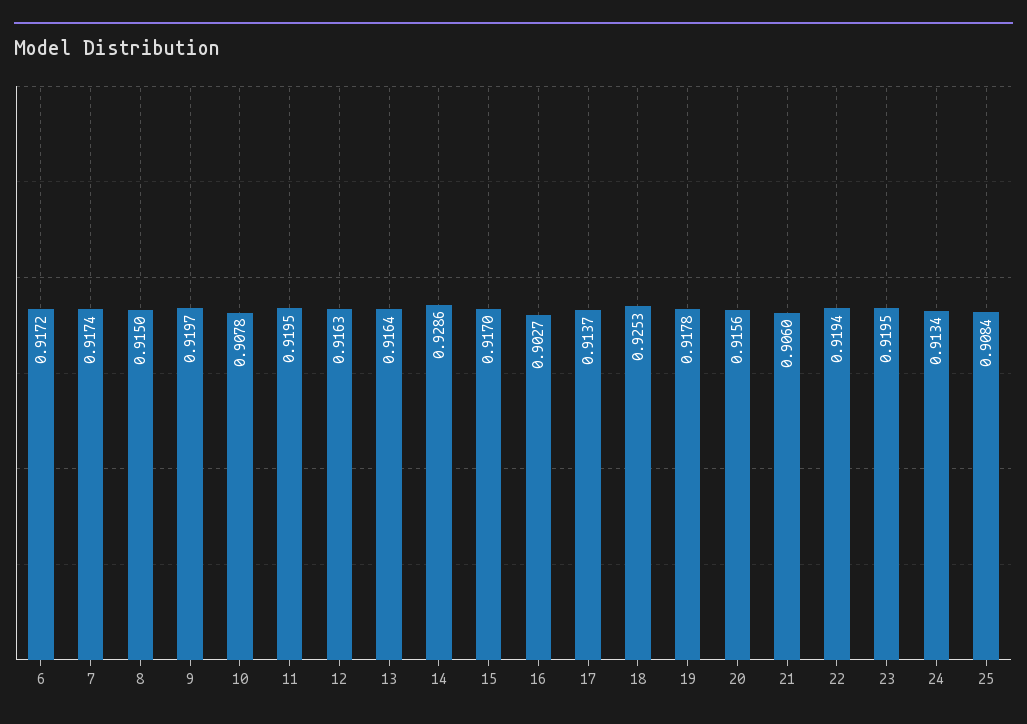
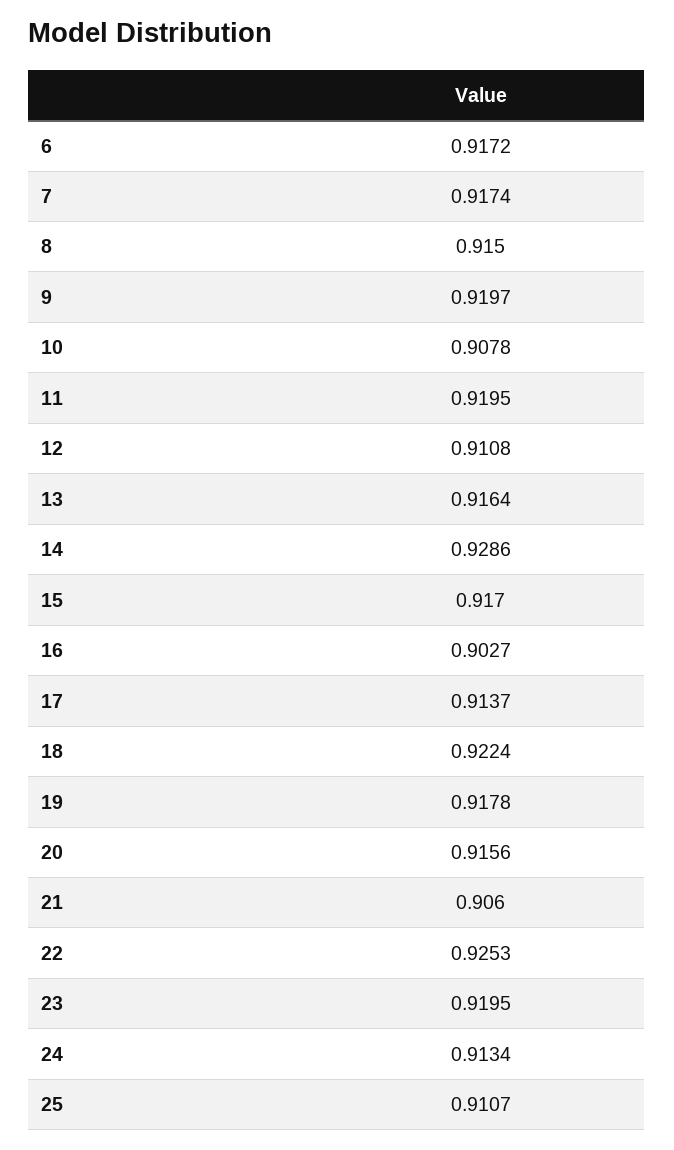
  {
    "6": 0.9172,
    "7": 0.9174,
    "8": 0.915,
    "9": 0.9197,
    "10": 0.9078,
    "11": 0.9195,
-   "12": 0.9163,
+   "12": 0.9108,
    "13": 0.9164,
    "14": 0.9286,
    "15": 0.917,
    "16": 0.9027,
    "17": 0.9137,
-   "18": 0.9253,
+   "18": 0.9224,
    "19": 0.9178,
    "20": 0.9156,
    "21": 0.906,
-   "22": 0.9194,
+   "22": 0.9253,
    "23": 0.9195,
    "24": 0.9134,
-   "25": 0.9084
+   "25": 0.9107
  }

